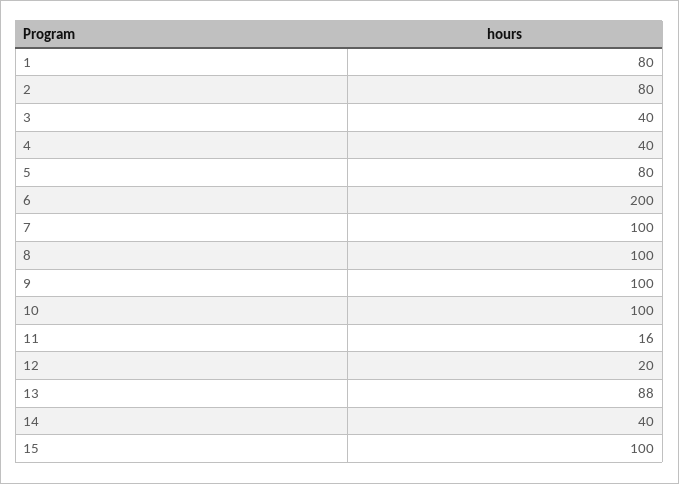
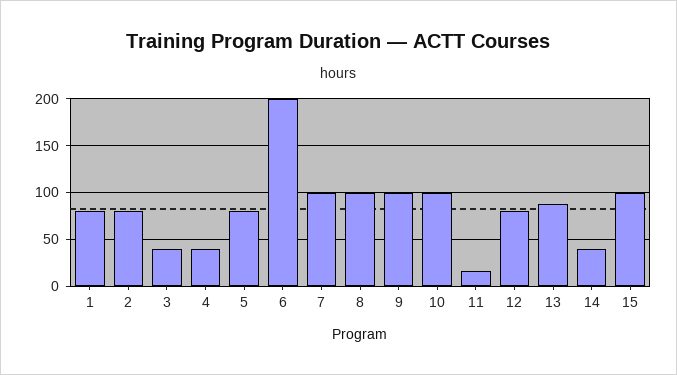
  {
    "1": 80,
    "2": 80,
    "3": 40,
    "4": 40,
    "5": 80,
    "6": 200,
    "7": 100,
    "8": 100,
    "9": 100,
    "10": 100,
    "11": 16,
-   "12": 20,
+   "12": 80,
    "13": 88,
    "14": 40,
    "15": 100
  }

